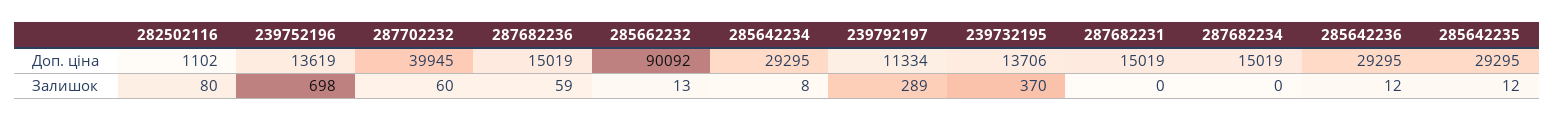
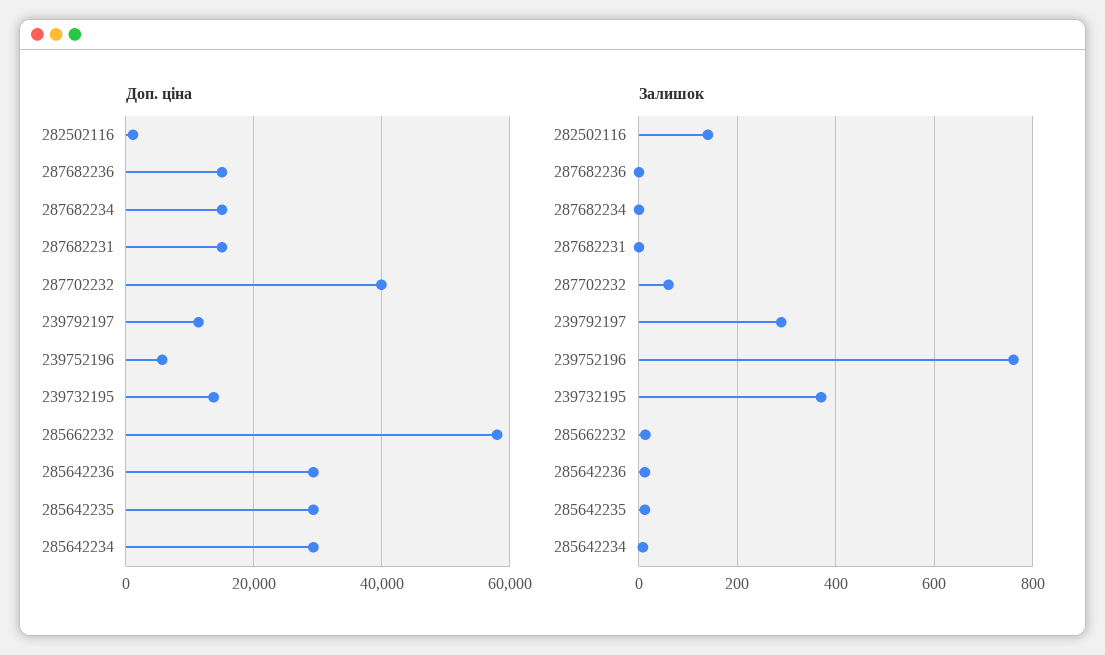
  {
    "Доп. ціна": {
      "282502116": 1102,
-     "239752196": 13619,
+     "239752196": 6000,
      "287702232": 39945,
      "287682236": 15019,
-     "285662232": 90092,
+     "285662232": 58000,
      "285642234": 29295,
      "239792197": 11334,
      "239732195": 13706,
      "287682231": 15019,
      "287682234": 15019,
      "285642236": 29295,
      "285642235": 29295
    },
    "Залишок": {
-     "282502116": 80,
+     "282502116": 140,
-     "239752196": 698,
+     "239752196": 760,
      "287702232": 60,
-     "287682236": 59,
+     "287682236": 0,
      "285662232": 13,
      "285642234": 8,
      "239792197": 289,
      "239732195": 370,
      "287682231": 0,
      "287682234": 0,
      "285642236": 12,
      "285642235": 12
    }
  }

